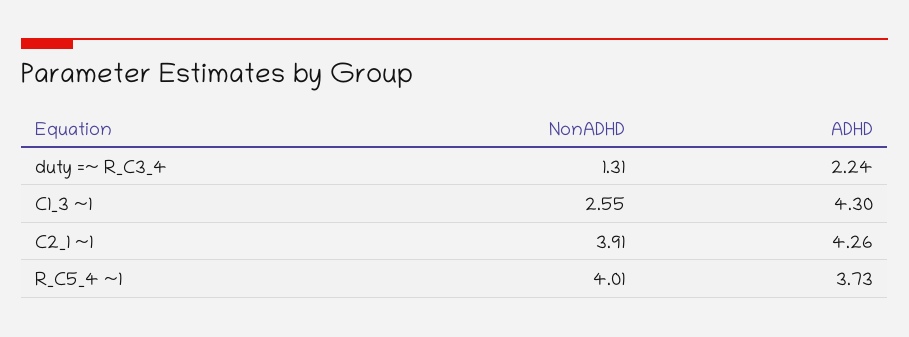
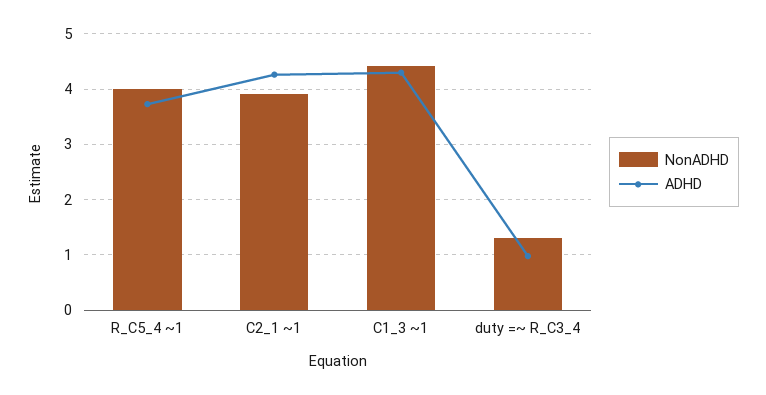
  {
    "NonADHD": {
      "duty =~ R_C3_4": 1.31,
-     "C1_3 ~1": 2.55,
+     "C1_3 ~1": 4.4,
      "C2_1 ~1": 3.91,
      "R_C5_4 ~1": 4.01
    },
    "ADHD": {
-     "duty =~ R_C3_4": 2.24,
+     "duty =~ R_C3_4": 1,
      "C1_3 ~1": 4.3,
      "C2_1 ~1": 4.26,
      "R_C5_4 ~1": 3.73
    }
  }

